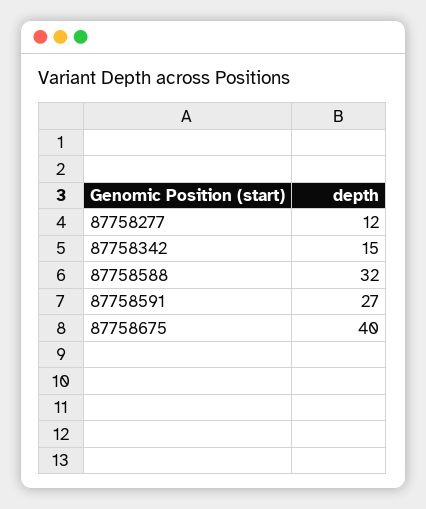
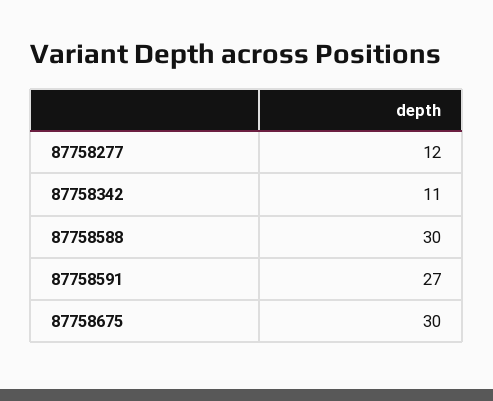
  {
    "87758277": 12,
-   "87758342": 15,
+   "87758342": 11,
-   "87758588": 32,
+   "87758588": 30,
    "87758591": 27,
-   "87758675": 40
+   "87758675": 30
  }

